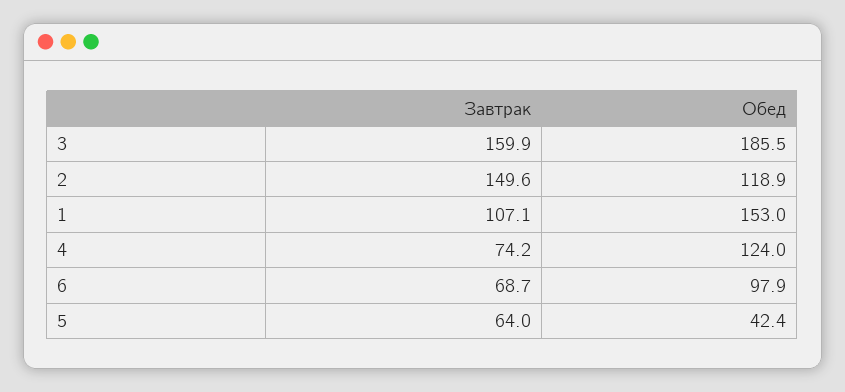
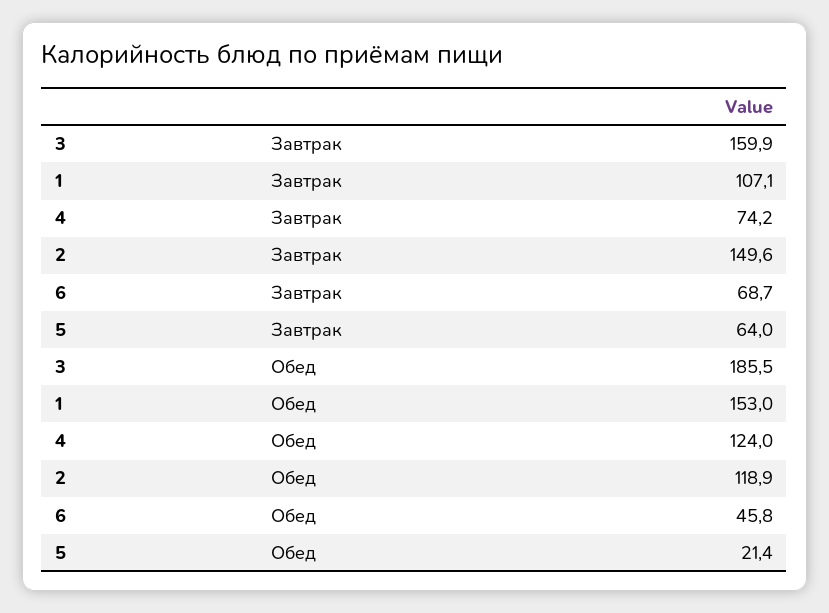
  {
    "Завтрак": {
      "3": 159.9,
      "2": 149.6,
      "1": 107.1,
      "4": 74.2,
      "6": 68.7,
      "5": 64
    },
    "Обед": {
      "3": 185.5,
      "2": 118.9,
      "1": 153,
      "4": 124,
-     "6": 97.9,
+     "6": 45.8,
-     "5": 42.4
+     "5": 21.4
    }
  }

